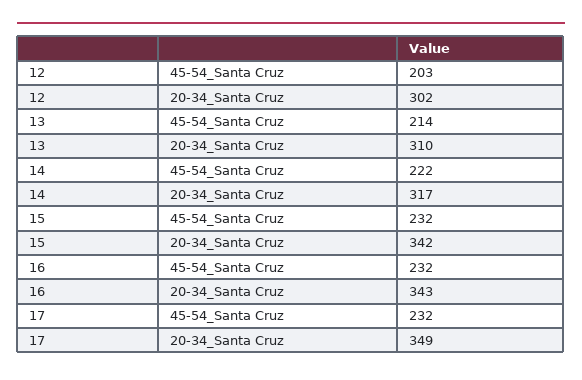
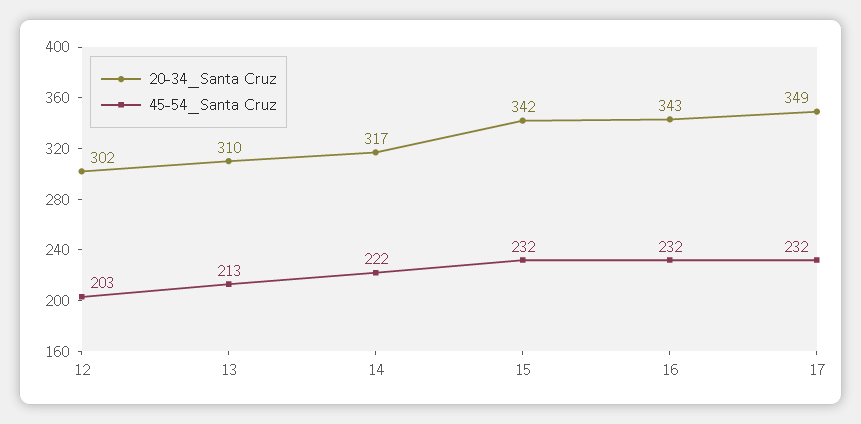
  {
    "45-54_Santa Cruz": {
      "12": 203,
-     "13": 214,
+     "13": 213,
      "14": 222,
      "15": 232,
      "16": 232,
      "17": 232
    },
    "20-34_Santa Cruz": {
      "12": 302,
      "13": 310,
      "14": 317,
      "15": 342,
      "16": 343,
      "17": 349
    }
  }

